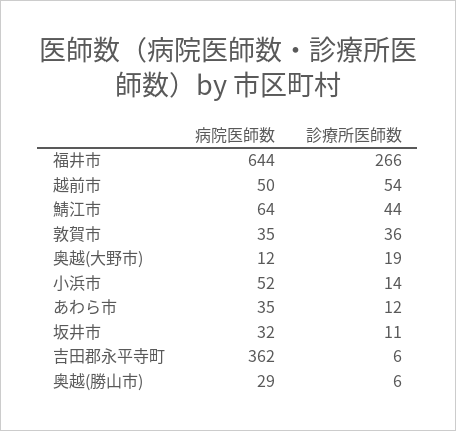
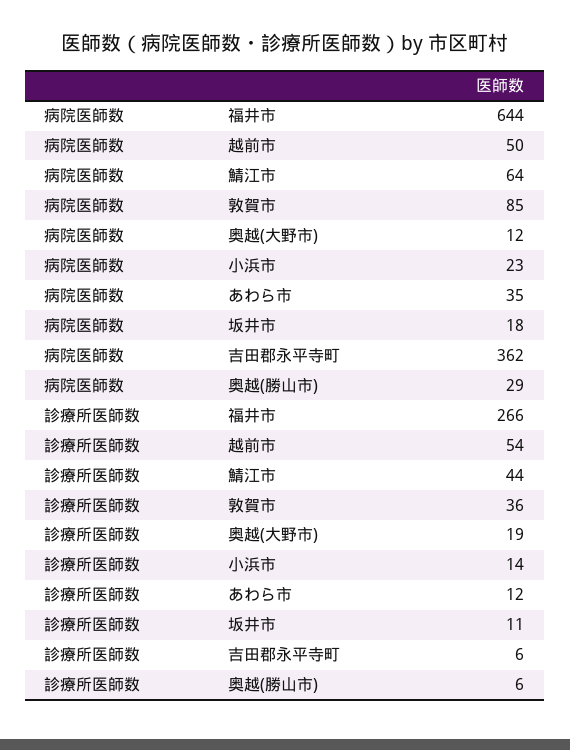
  {
    "病院医師数": {
      "福井市": 644,
      "越前市": 50,
      "鯖江市": 64,
-     "敦賀市": 35,
+     "敦賀市": 85,
      "奥越(大野市)": 12,
-     "小浜市": 52,
+     "小浜市": 23,
      "あわら市": 35,
-     "坂井市": 32,
+     "坂井市": 18,
      "吉田郡永平寺町": 362,
      "奥越(勝山市)": 29
    },
    "診療所医師数": {
      "福井市": 266,
      "越前市": 54,
      "鯖江市": 44,
      "敦賀市": 36,
      "奥越(大野市)": 19,
      "小浜市": 14,
      "あわら市": 12,
      "坂井市": 11,
      "吉田郡永平寺町": 6,
      "奥越(勝山市)": 6
    }
  }

